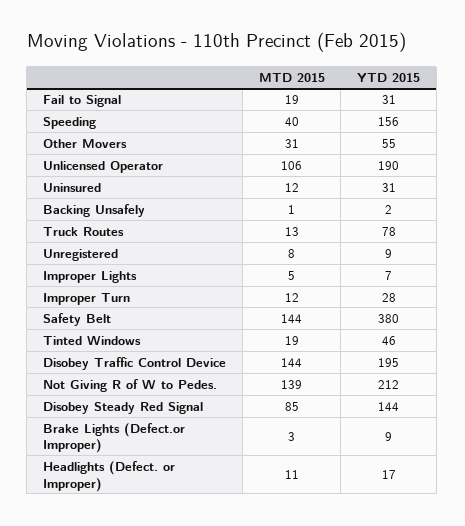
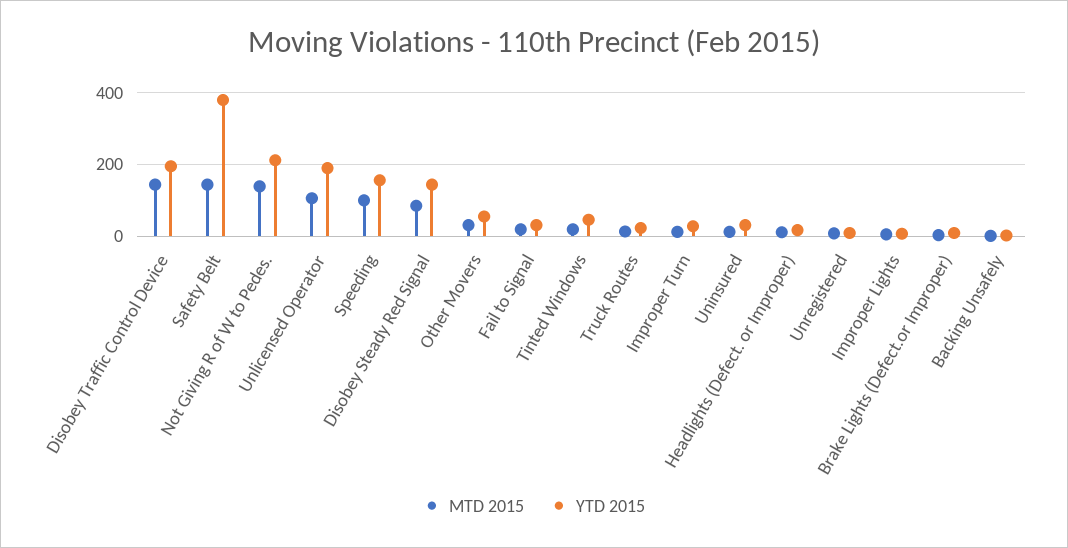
  {
    "MTD 2015": {
      "Fail to Signal": 19,
-     "Speeding": 40,
+     "Speeding": 100,
      "Other Movers": 31,
      "Unlicensed Operator": 106,
      "Uninsured": 12,
      "Backing Unsafely": 1,
      "Truck Routes": 13,
      "Unregistered": 8,
      "Improper Lights": 5,
      "Improper Turn": 12,
      "Safety Belt": 144,
      "Tinted Windows": 19,
      "Disobey Traffic Control Device": 144,
      "Not Giving R of W to Pedes.": 139,
      "Disobey Steady Red Signal": 85,
      "Brake Lights (Defect.or Improper)": 3,
      "Headlights (Defect. or Improper)": 11
    },
    "YTD 2015": {
      "Fail to Signal": 31,
      "Speeding": 156,
      "Other Movers": 55,
      "Unlicensed Operator": 190,
      "Uninsured": 31,
      "Backing Unsafely": 2,
-     "Truck Routes": 78,
+     "Truck Routes": 20,
      "Unregistered": 9,
      "Improper Lights": 7,
      "Improper Turn": 28,
      "Safety Belt": 380,
      "Tinted Windows": 46,
      "Disobey Traffic Control Device": 195,
      "Not Giving R of W to Pedes.": 212,
      "Disobey Steady Red Signal": 144,
      "Brake Lights (Defect.or Improper)": 9,
      "Headlights (Defect. or Improper)": 17
    }
  }

